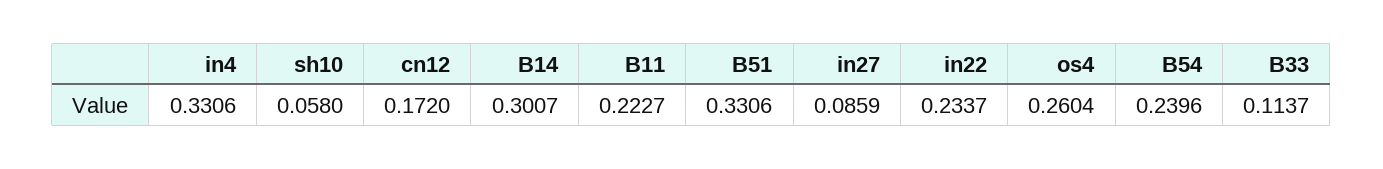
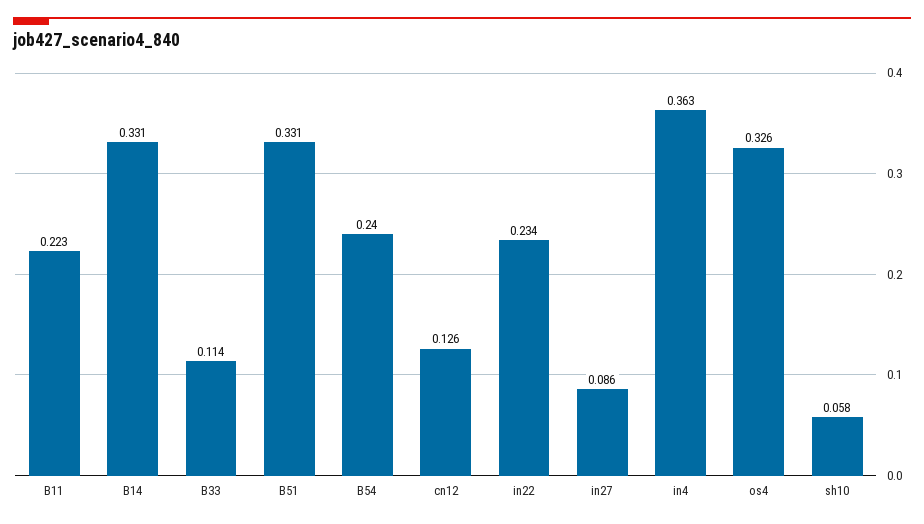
  {
-   "in4": 0.3306,
+   "in4": 0.363,
    "sh10": 0.058,
-   "cn12": 0.172,
+   "cn12": 0.126,
-   "B14": 0.3007,
+   "B14": 0.331,
    "B11": 0.2227,
    "B51": 0.3306,
    "in27": 0.0859,
    "in22": 0.2337,
-   "os4": 0.2604,
+   "os4": 0.326,
    "B54": 0.2396,
    "B33": 0.1137
  }

